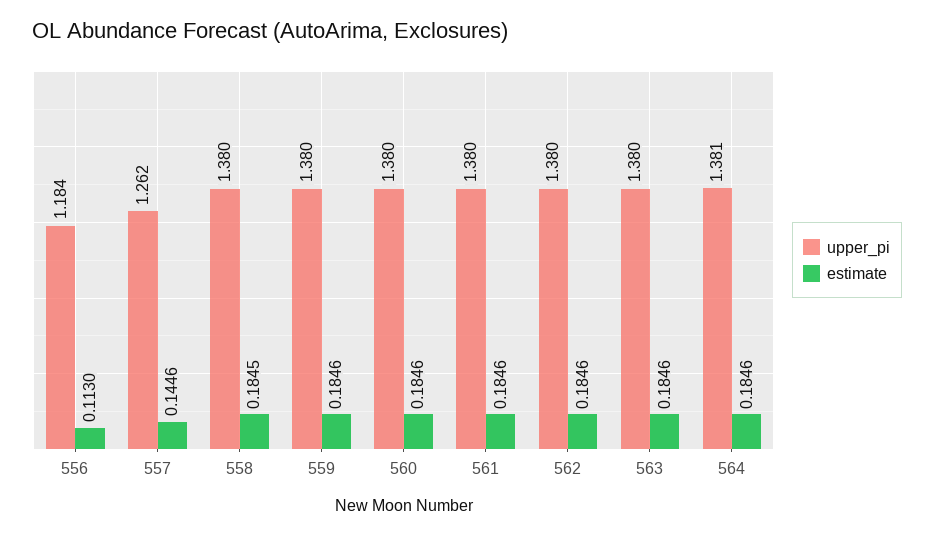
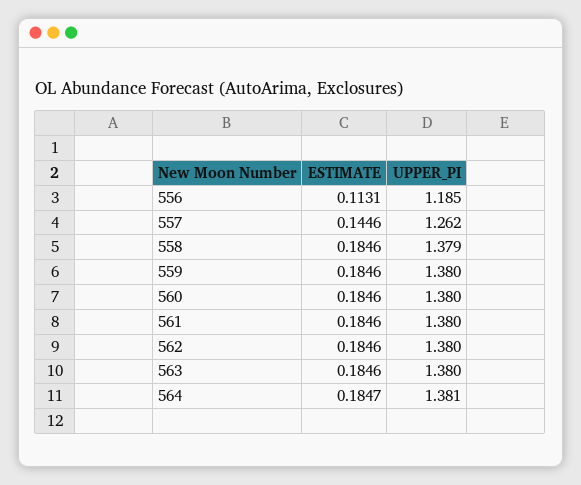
  {
    "upper_pi": {
-     "556": 1.184,
+     "556": 1.185,
      "557": 1.262,
-     "558": 1.38,
+     "558": 1.379,
      "559": 1.38,
      "560": 1.38,
      "561": 1.38,
      "562": 1.38,
      "563": 1.38,
      "564": 1.381
    },
    "estimate": {
-     "556": 0.113,
+     "556": 0.1131,
      "557": 0.1446,
-     "558": 0.1845,
+     "558": 0.1846,
      "559": 0.1846,
      "560": 0.1846,
      "561": 0.1846,
      "562": 0.1846,
      "563": 0.1846,
-     "564": 0.1846
+     "564": 0.1847
    }
  }

